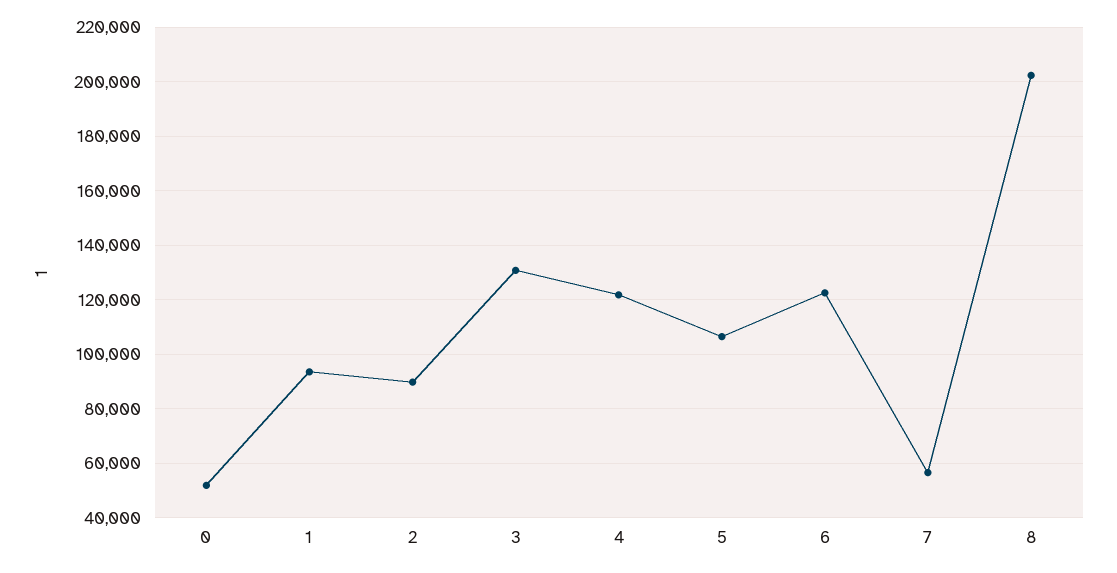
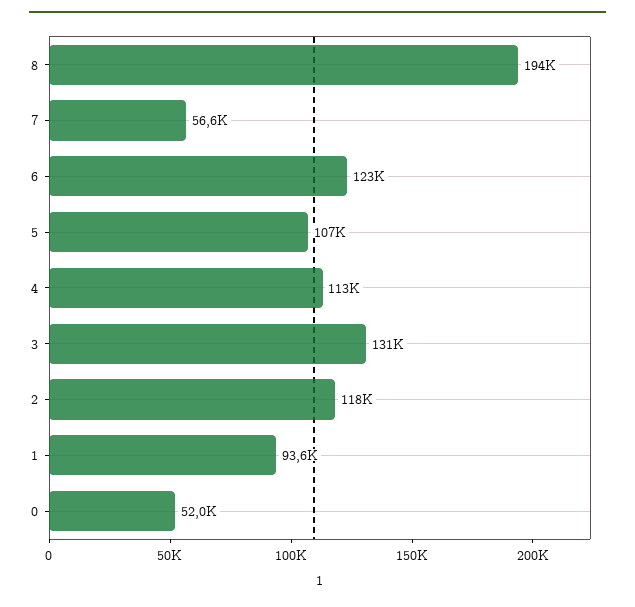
  {
    "0": 52000,
    "1": 93600,
-   "2": 90000,
+   "2": 118000,
    "3": 131000,
-   "4": 122500,
+   "4": 113000,
    "5": 107000,
    "6": 123000,
    "7": 56600,
-   "8": 202500
+   "8": 194000
  }

